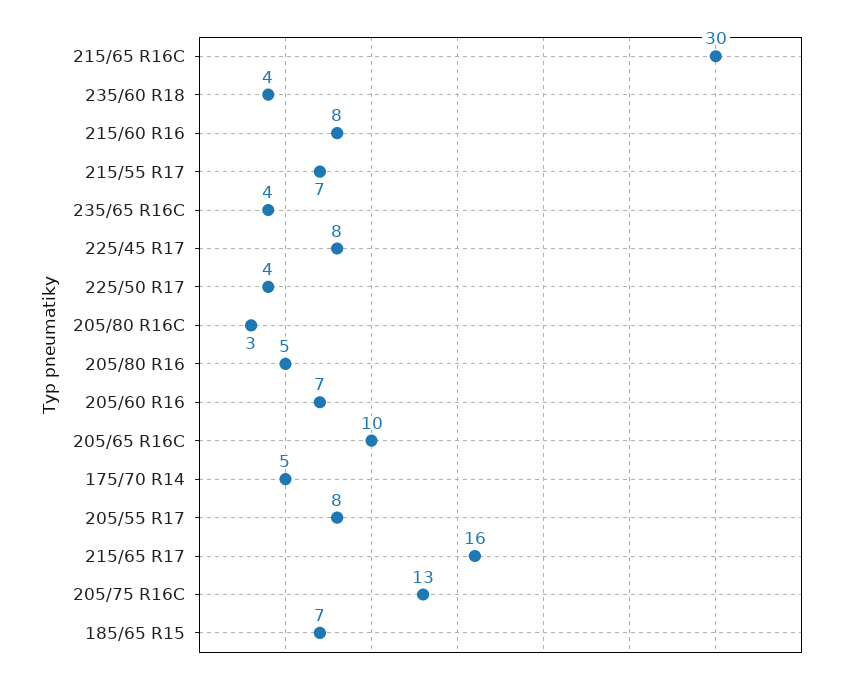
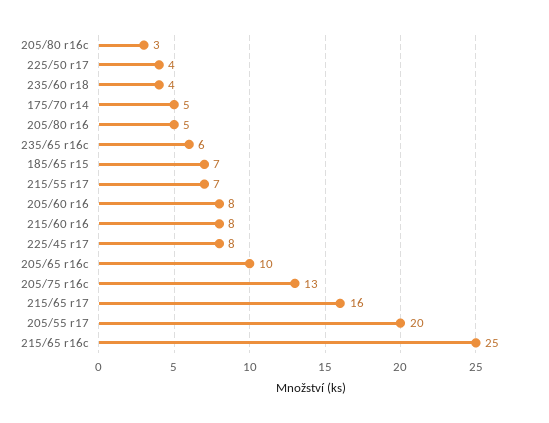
  {
-   "215/65 R16C": 30,
+   "215/65 R16C": 25,
    "235/60 R18": 4,
    "215/60 R16": 8,
    "215/55 R17": 7,
-   "235/65 R16C": 4,
+   "235/65 R16C": 6,
    "225/45 R17": 8,
    "225/50 R17": 4,
    "205/80 R16C": 3,
    "205/80 R16": 5,
-   "205/60 R16": 7,
+   "205/60 R16": 8,
    "205/65 R16C": 10,
    "175/70 R14": 5,
-   "205/55 R17": 8,
+   "205/55 R17": 20,
    "215/65 R17": 16,
    "205/75 R16C": 13,
    "185/65 R15": 7
  }

